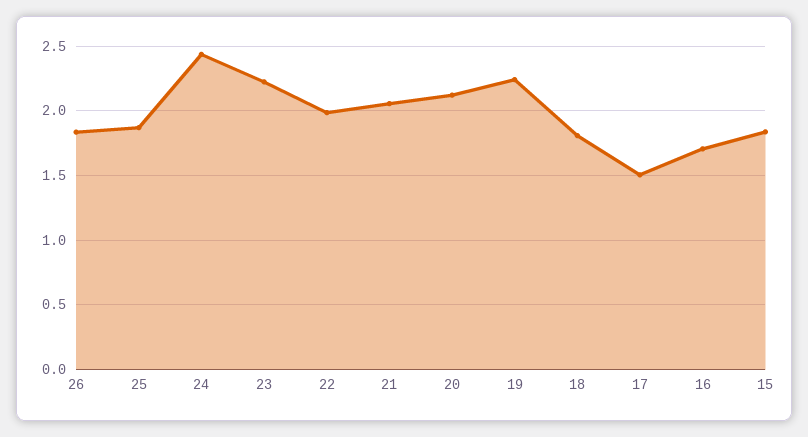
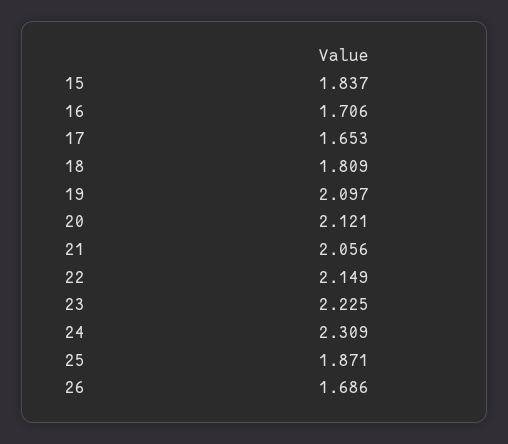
  {
-   "26": 1.85,
+   "26": 1.686,
    "25": 1.871,
-   "24": 2.45,
+   "24": 2.309,
    "23": 2.225,
-   "22": 2,
+   "22": 2.149,
    "21": 2.056,
    "20": 2.121,
-   "19": 2.25,
+   "19": 2.097,
    "18": 1.809,
-   "17": 1.5,
+   "17": 1.653,
    "16": 1.706,
    "15": 1.837
  }

